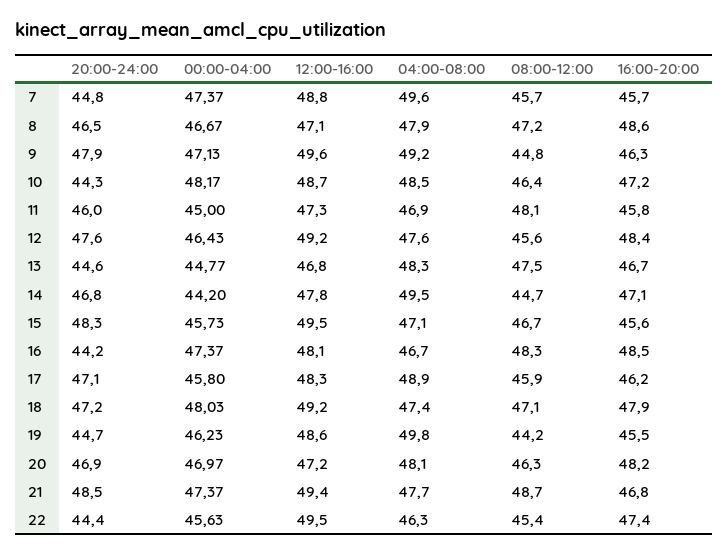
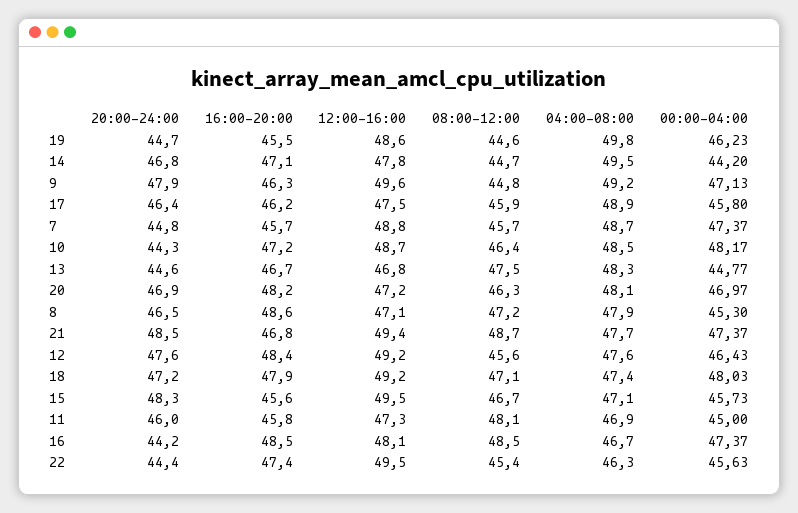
  {
    "20:00-24:00": {
      "7": 44.8,
      "8": 46.5,
      "9": 47.9,
      "10": 44.3,
      "11": 46,
      "12": 47.6,
      "13": 44.6,
      "14": 46.8,
      "15": 48.3,
      "16": 44.2,
-     "17": 47.1,
+     "17": 46.4,
      "18": 47.2,
      "19": 44.7,
      "20": 46.9,
      "21": 48.5,
      "22": 44.4
    },
    "00:00-04:00": {
      "7": 47.37,
-     "8": 46.67,
+     "8": 45.3,
      "9": 47.13,
      "10": 48.17,
      "11": 45,
      "12": 46.43,
      "13": 44.77,
      "14": 44.2,
      "15": 45.73,
      "16": 47.37,
      "17": 45.8,
      "18": 48.03,
      "19": 46.23,
      "20": 46.97,
      "21": 47.37,
      "22": 45.63
    },
    "12:00-16:00": {
      "7": 48.8,
      "8": 47.1,
      "9": 49.6,
      "10": 48.7,
      "11": 47.3,
      "12": 49.2,
      "13": 46.8,
      "14": 47.8,
      "15": 49.5,
      "16": 48.1,
-     "17": 48.3,
+     "17": 47.5,
      "18": 49.2,
      "19": 48.6,
      "20": 47.2,
      "21": 49.4,
      "22": 49.5
    },
    "04:00-08:00": {
-     "7": 49.6,
+     "7": 48.7,
      "8": 47.9,
      "9": 49.2,
      "10": 48.5,
      "11": 46.9,
      "12": 47.6,
      "13": 48.3,
      "14": 49.5,
      "15": 47.1,
      "16": 46.7,
      "17": 48.9,
      "18": 47.4,
      "19": 49.8,
      "20": 48.1,
      "21": 47.7,
      "22": 46.3
    },
    "08:00-12:00": {
      "7": 45.7,
      "8": 47.2,
      "9": 44.8,
      "10": 46.4,
      "11": 48.1,
      "12": 45.6,
      "13": 47.5,
      "14": 44.7,
      "15": 46.7,
-     "16": 48.3,
+     "16": 48.5,
      "17": 45.9,
      "18": 47.1,
-     "19": 44.2,
+     "19": 44.6,
      "20": 46.3,
      "21": 48.7,
      "22": 45.4
    },
    "16:00-20:00": {
      "7": 45.7,
      "8": 48.6,
      "9": 46.3,
      "10": 47.2,
      "11": 45.8,
      "12": 48.4,
      "13": 46.7,
      "14": 47.1,
      "15": 45.6,
      "16": 48.5,
      "17": 46.2,
      "18": 47.9,
      "19": 45.5,
      "20": 48.2,
      "21": 46.8,
      "22": 47.4
    }
  }

